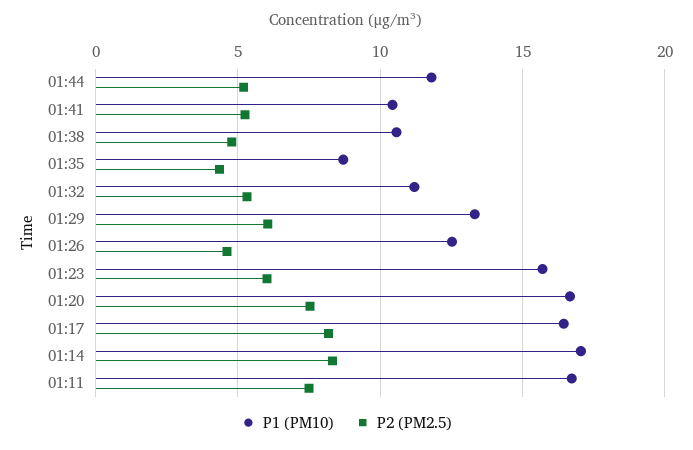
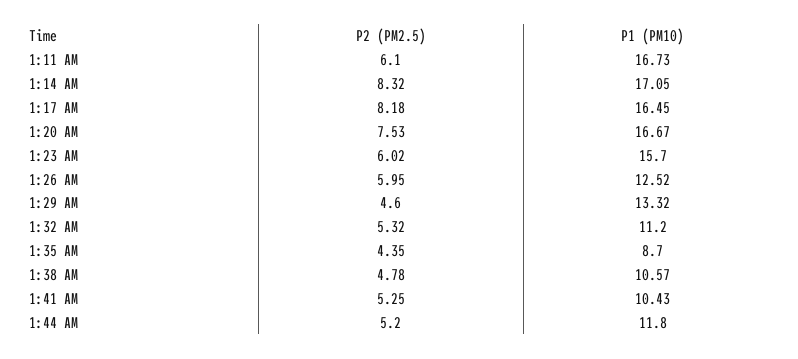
  {
    "P1 (PM10)": {
      "01:44": 11.8,
      "01:41": 10.43,
      "01:38": 10.57,
      "01:35": 8.7,
      "01:32": 11.2,
      "01:29": 13.32,
      "01:26": 12.52,
      "01:23": 15.7,
      "01:20": 16.67,
      "01:17": 16.45,
      "01:14": 17.05,
      "01:11": 16.73
    },
    "P2 (PM2.5)": {
      "01:44": 5.2,
      "01:41": 5.25,
      "01:38": 4.78,
      "01:35": 4.35,
      "01:32": 5.32,
-     "01:29": 6,
+     "01:29": 4.6,
-     "01:26": 4.5,
+     "01:26": 5.95,
      "01:23": 6.02,
      "01:20": 7.53,
      "01:17": 8.18,
      "01:14": 8.32,
-     "01:11": 7.5
+     "01:11": 6.1
    }
  }

